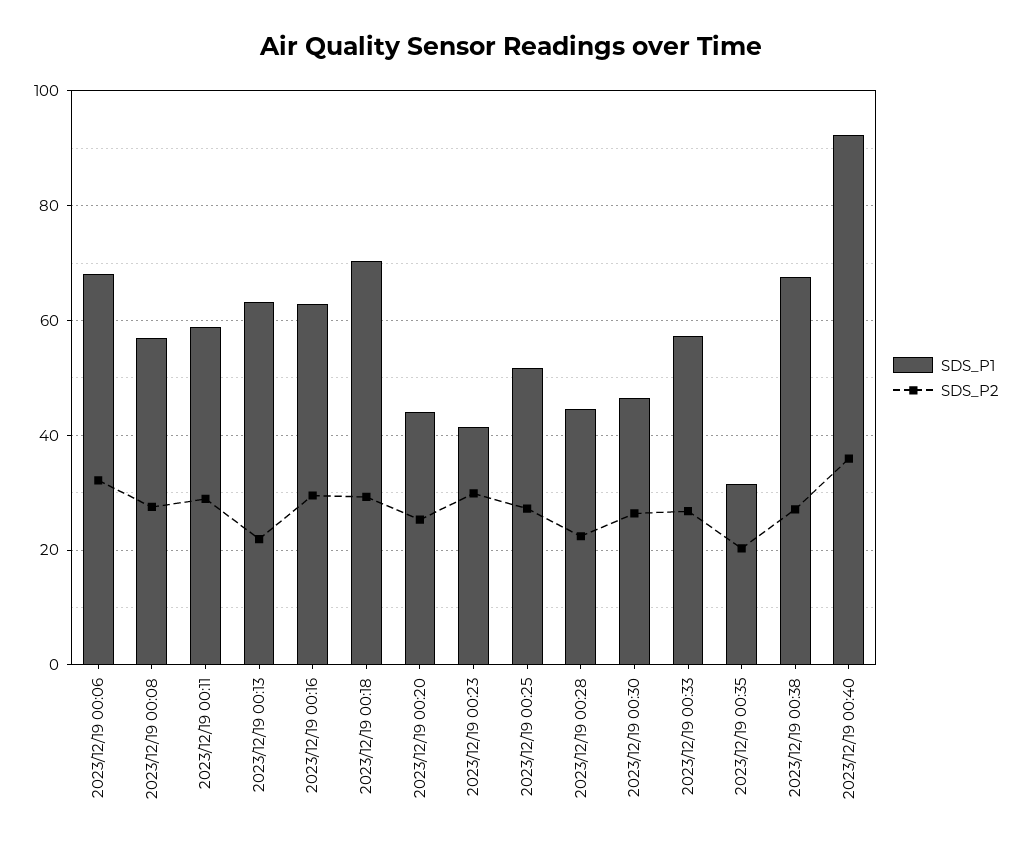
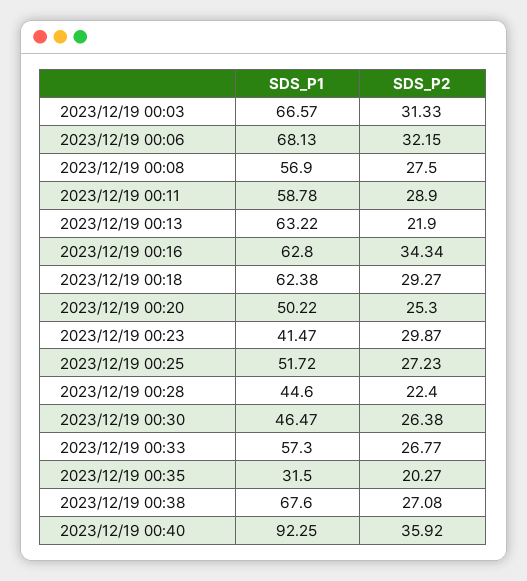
  {
    "SDS_P1": {
      "2023/12/19 00:06": 68.13,
      "2023/12/19 00:08": 56.9,
      "2023/12/19 00:11": 58.78,
      "2023/12/19 00:13": 63.22,
      "2023/12/19 00:16": 62.8,
-     "2023/12/19 00:18": 70,
+     "2023/12/19 00:18": 62.38,
-     "2023/12/19 00:20": 44,
+     "2023/12/19 00:20": 50.22,
      "2023/12/19 00:23": 41.47,
      "2023/12/19 00:25": 51.72,
      "2023/12/19 00:28": 44.6,
      "2023/12/19 00:30": 46.47,
      "2023/12/19 00:33": 57.3,
      "2023/12/19 00:35": 31.5,
      "2023/12/19 00:38": 67.6,
-     "2023/12/19 00:40": 92.25
+     "2023/12/19 00:40": 92.25,
+     "2023/12/19 00:03": 66.57
    },
    "SDS_P2": {
      "2023/12/19 00:06": 32.15,
      "2023/12/19 00:08": 27.5,
      "2023/12/19 00:11": 28.9,
      "2023/12/19 00:13": 21.9,
-     "2023/12/19 00:16": 30,
+     "2023/12/19 00:16": 34.34,
      "2023/12/19 00:18": 29.27,
      "2023/12/19 00:20": 25.3,
      "2023/12/19 00:23": 29.87,
      "2023/12/19 00:25": 27.23,
      "2023/12/19 00:28": 22.4,
      "2023/12/19 00:30": 26.38,
      "2023/12/19 00:33": 26.77,
      "2023/12/19 00:35": 20.27,
      "2023/12/19 00:38": 27.08,
-     "2023/12/19 00:40": 35.92
+     "2023/12/19 00:40": 35.92,
+     "2023/12/19 00:03": 31.33
    }
  }

